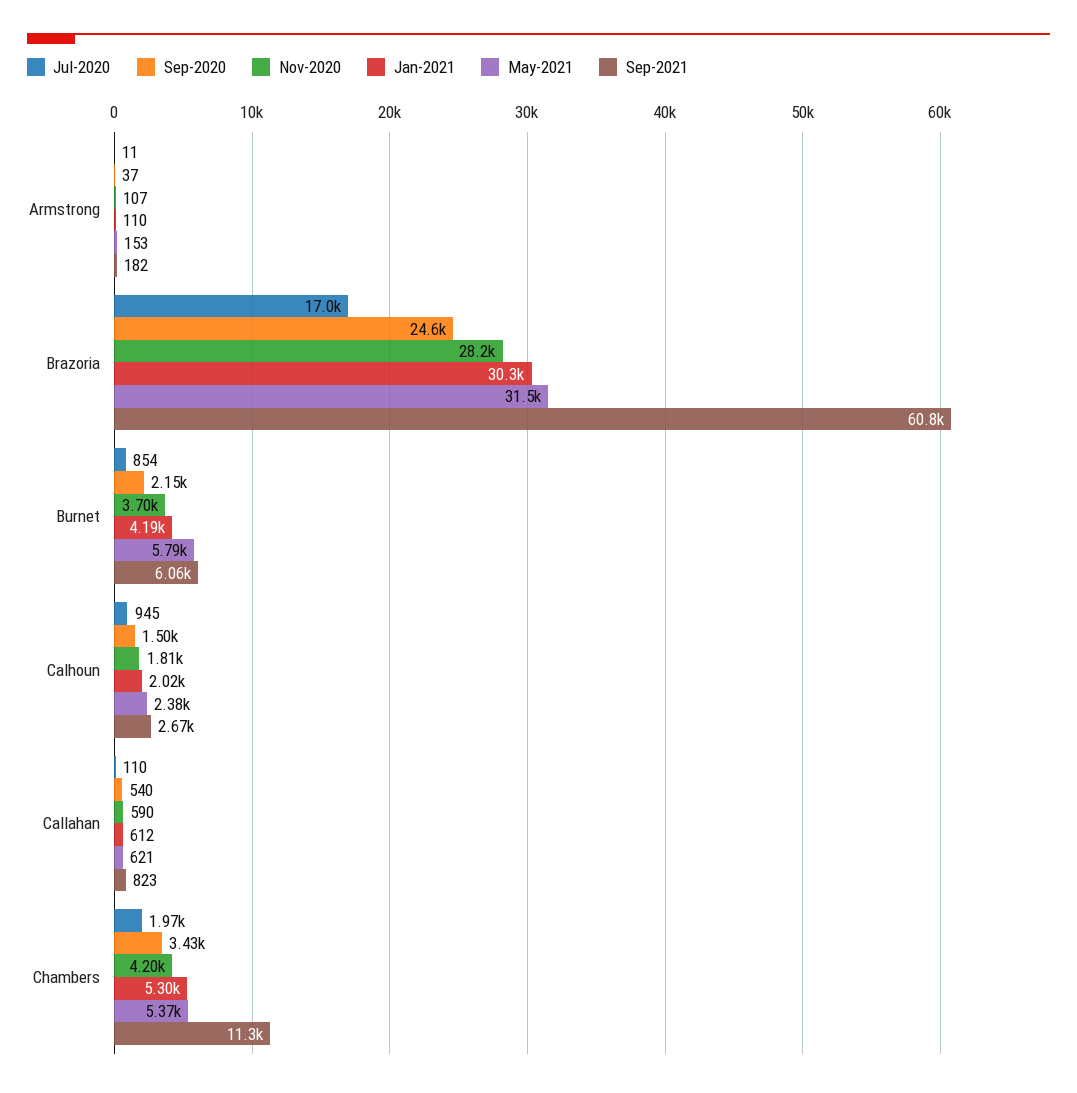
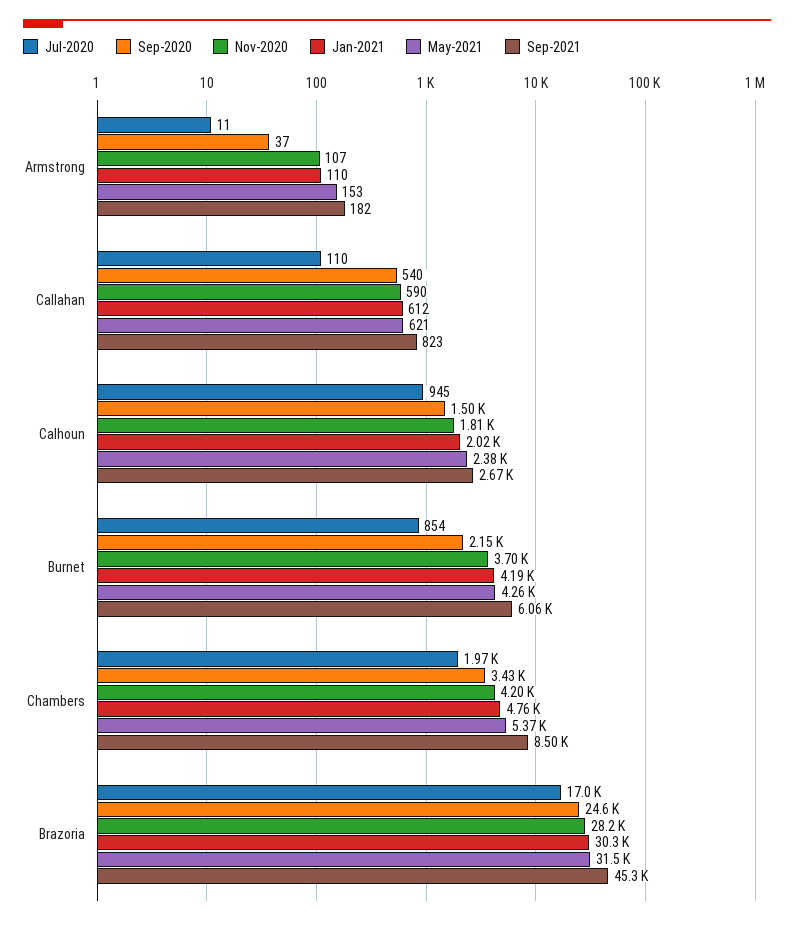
  {
    "Jul-2020": {
      "Armstrong": 11,
      "Brazoria": 17000,
      "Burnet": 854,
      "Calhoun": 945,
      "Callahan": 110,
      "Chambers": 1970
    },
    "Sep-2020": {
      "Armstrong": 37,
      "Brazoria": 24600,
      "Burnet": 2150,
      "Calhoun": 1500,
      "Callahan": 540,
      "Chambers": 3430
    },
    "Nov-2020": {
      "Armstrong": 107,
      "Brazoria": 28200,
      "Burnet": 3700,
      "Calhoun": 1810,
      "Callahan": 590,
      "Chambers": 4200
    },
    "Jan-2021": {
      "Armstrong": 110,
      "Brazoria": 30300,
      "Burnet": 4190,
      "Calhoun": 2020,
      "Callahan": 612,
-     "Chambers": 5300
+     "Chambers": 4760
    },
    "May-2021": {
      "Armstrong": 153,
      "Brazoria": 31500,
-     "Burnet": 5790,
+     "Burnet": 4260,
      "Calhoun": 2380,
      "Callahan": 621,
      "Chambers": 5370
    },
    "Sep-2021": {
      "Armstrong": 182,
-     "Brazoria": 60800,
+     "Brazoria": 45300,
      "Burnet": 6060,
      "Calhoun": 2670,
      "Callahan": 823,
-     "Chambers": 11300
+     "Chambers": 8500
    }
  }

